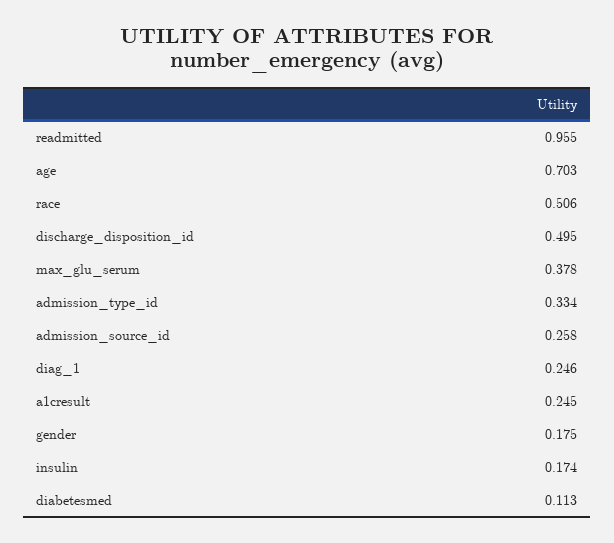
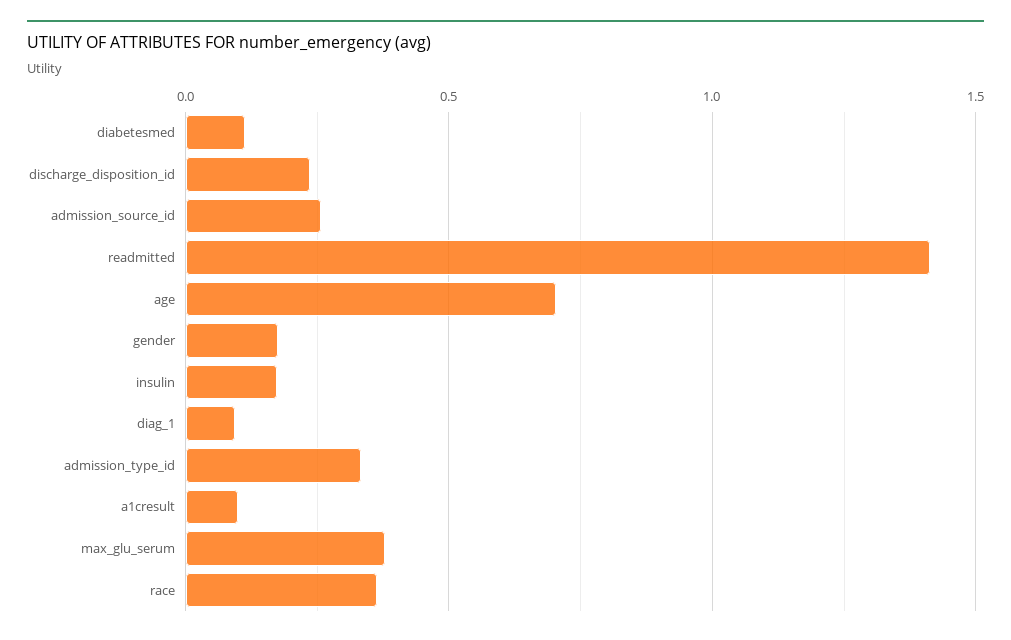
  {
-   "readmitted": 0.955,
+   "readmitted": 1.4,
    "age": 0.703,
-   "race": 0.506,
+   "race": 0.35,
-   "discharge_disposition_id": 0.495,
+   "discharge_disposition_id": 0.25,
    "max_glu_serum": 0.378,
    "admission_type_id": 0.334,
    "admission_source_id": 0.258,
-   "diag_1": 0.246,
+   "diag_1": 0.1,
-   "a1cresult": 0.245,
+   "a1cresult": 0.1,
    "gender": 0.175,
    "insulin": 0.174,
    "diabetesmed": 0.113
  }

